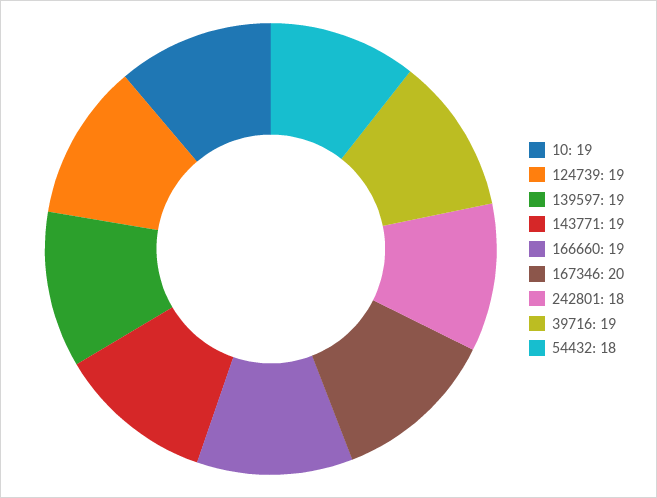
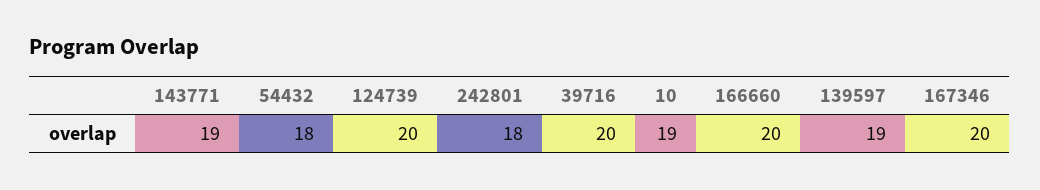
  {
    "10": 19,
-   "124739": 19,
+   "124739": 20,
    "139597": 19,
    "143771": 19,
-   "166660": 19,
+   "166660": 20,
    "167346": 20,
    "242801": 18,
-   "39716": 19,
+   "39716": 20,
    "54432": 18
  }

